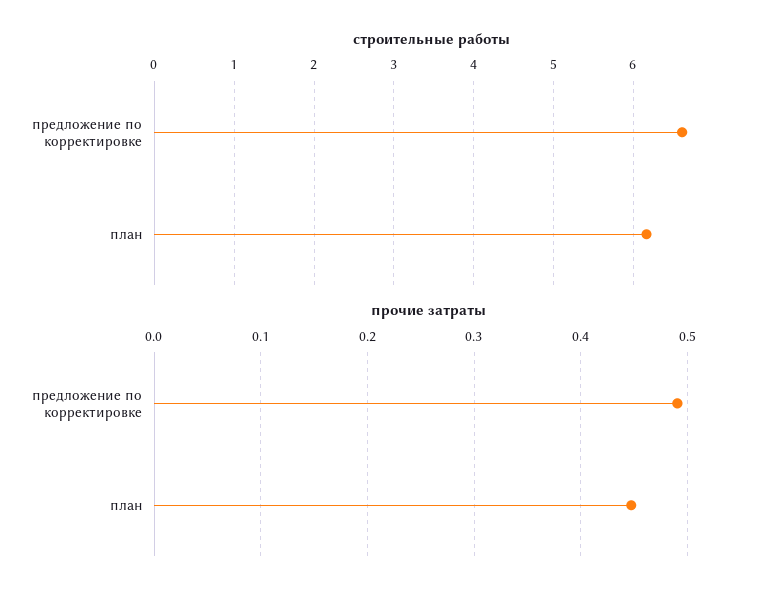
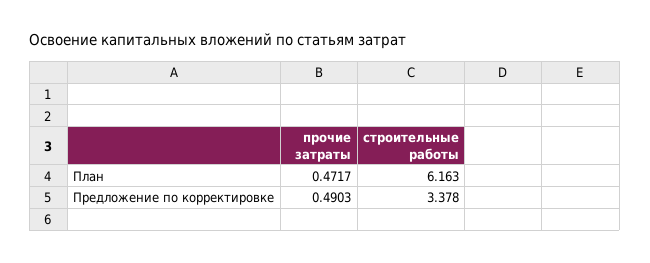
  {
    "строительные работы": {
-     "предложение по корректировке": 6.6,
+     "предложение по корректировке": 3.378,
      "план": 6.163
    },
    "прочие затраты": {
      "предложение по корректировке": 0.4903,
-     "план": 0.45
+     "план": 0.4717
    }
  }

